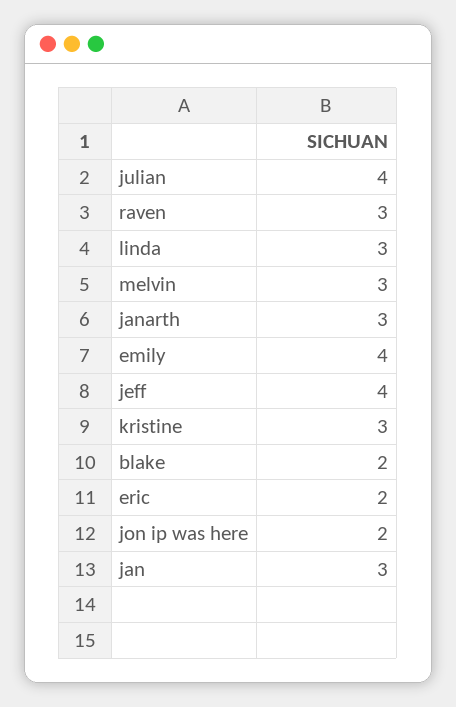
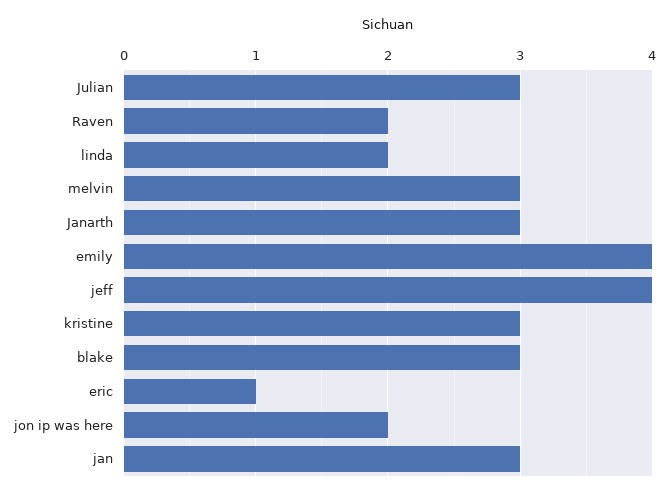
  {
-   "julian": 4,
+   "julian": 3,
-   "raven": 3,
+   "raven": 2,
-   "linda": 3,
+   "linda": 2,
    "melvin": 3,
    "janarth": 3,
    "emily": 4,
    "jeff": 4,
    "kristine": 3,
-   "blake": 2,
+   "blake": 3,
-   "eric": 2,
+   "eric": 1,
    "jon ip was here": 2,
    "jan": 3
  }

